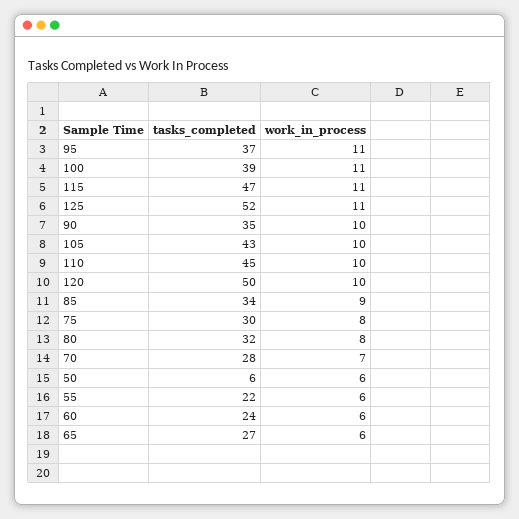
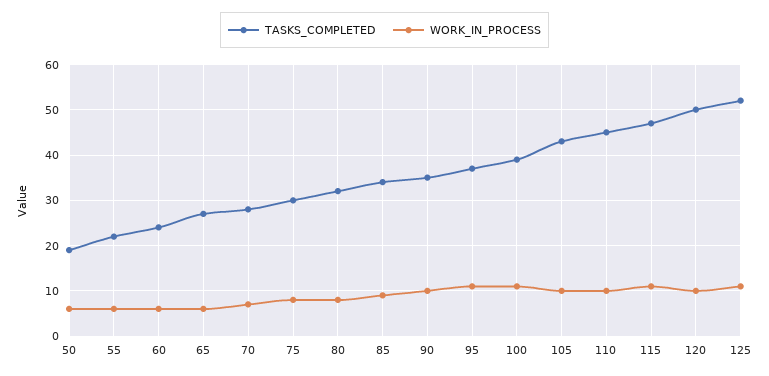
  {
    "tasks_completed": {
      "95": 37,
      "100": 39,
      "115": 47,
      "125": 52,
      "90": 35,
      "105": 43,
      "110": 45,
      "120": 50,
      "85": 34,
      "75": 30,
      "80": 32,
      "70": 28,
-     "50": 6,
+     "50": 20,
      "55": 22,
      "60": 24,
      "65": 27
    },
    "work_in_process": {
      "95": 11,
      "100": 11,
      "115": 11,
      "125": 11,
      "90": 10,
      "105": 10,
      "110": 10,
      "120": 10,
      "85": 9,
      "75": 8,
      "80": 8,
      "70": 7,
      "50": 6,
      "55": 6,
      "60": 6,
      "65": 6
    }
  }

